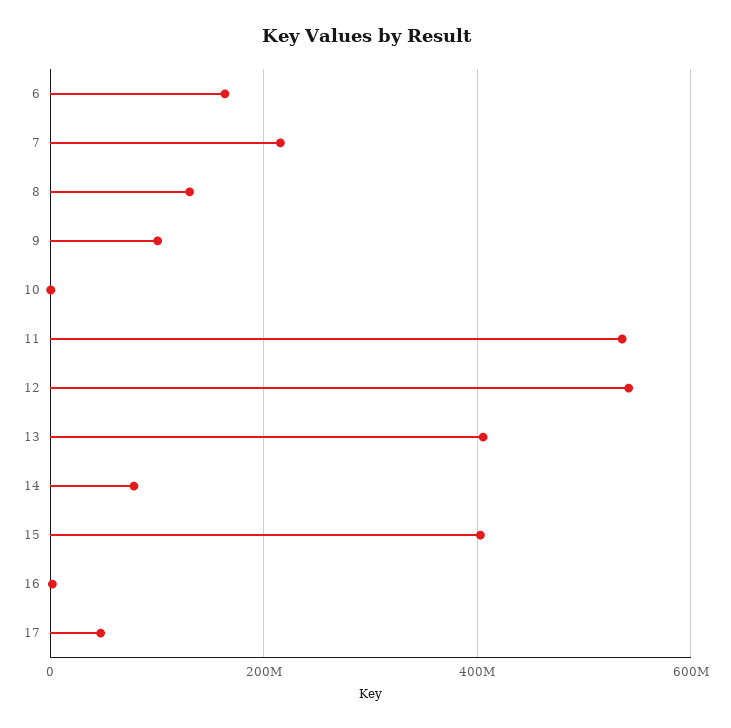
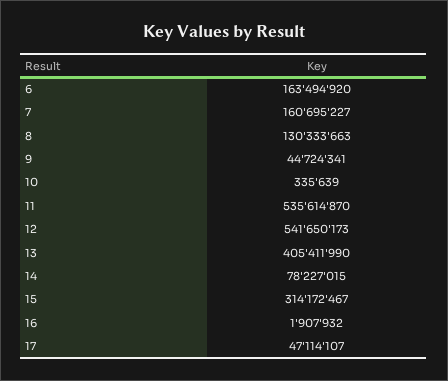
  {
    "6": 163494920,
-   "7": 220000000,
+   "7": 160695227,
    "8": 130333663,
-   "9": 100000000,
+   "9": 44724341,
    "10": 335639,
    "11": 535614870,
    "12": 541650173,
    "13": 405411990,
    "14": 78227015,
-   "15": 400000000,
+   "15": 314172467,
    "16": 1907932,
    "17": 47114107
  }

